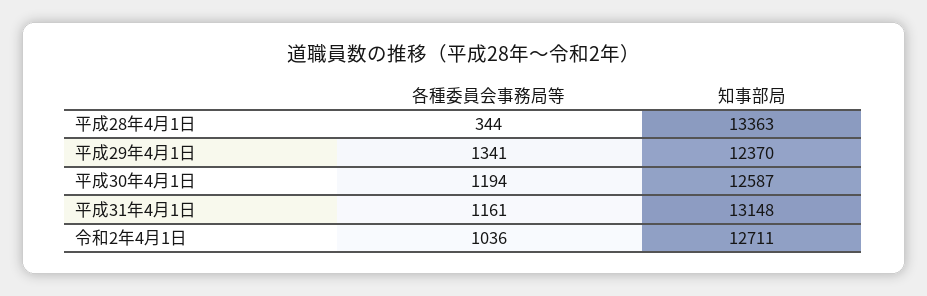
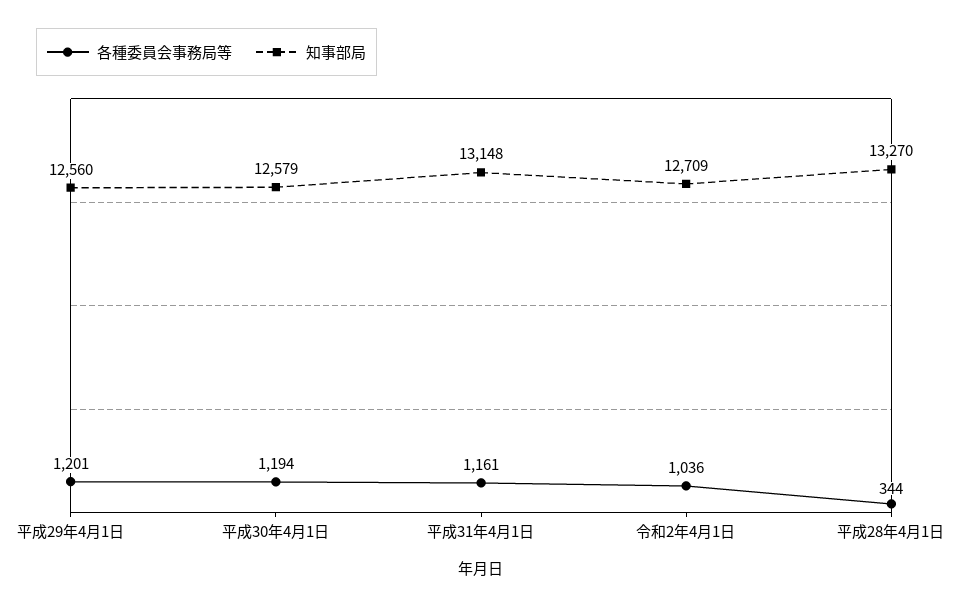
  {
    "各種委員会事務局等": {
      "平成28年4月1日": 344,
-     "平成29年4月1日": 1341,
+     "平成29年4月1日": 1201,
      "平成30年4月1日": 1194,
      "平成31年4月1日": 1161,
      "令和2年4月1日": 1036
    },
    "知事部局": {
-     "平成28年4月1日": 13363,
+     "平成28年4月1日": 13270,
-     "平成29年4月1日": 12370,
+     "平成29年4月1日": 12560,
-     "平成30年4月1日": 12587,
+     "平成30年4月1日": 12579,
      "平成31年4月1日": 13148,
-     "令和2年4月1日": 12711
+     "令和2年4月1日": 12709
    }
  }

